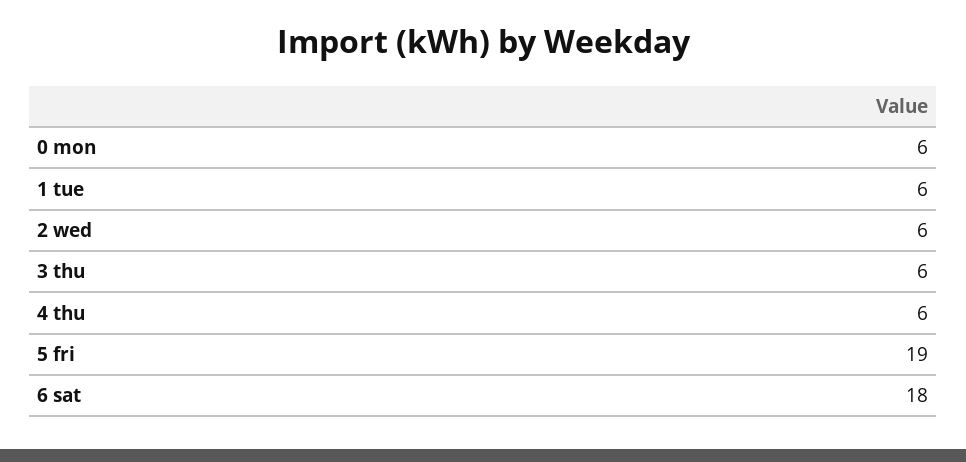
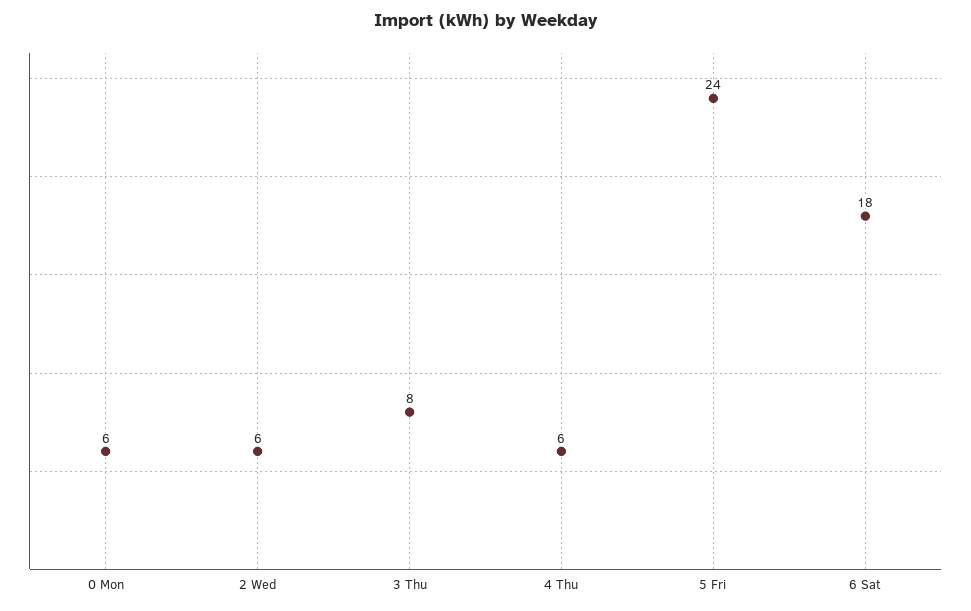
  {
    "0 mon": 6,
-   "1 tue": 6,
    "2 wed": 6,
-   "3 thu": 6,
+   "3 thu": 8,
    "4 thu": 6,
-   "5 fri": 19,
+   "5 fri": 24,
    "6 sat": 18
  }

